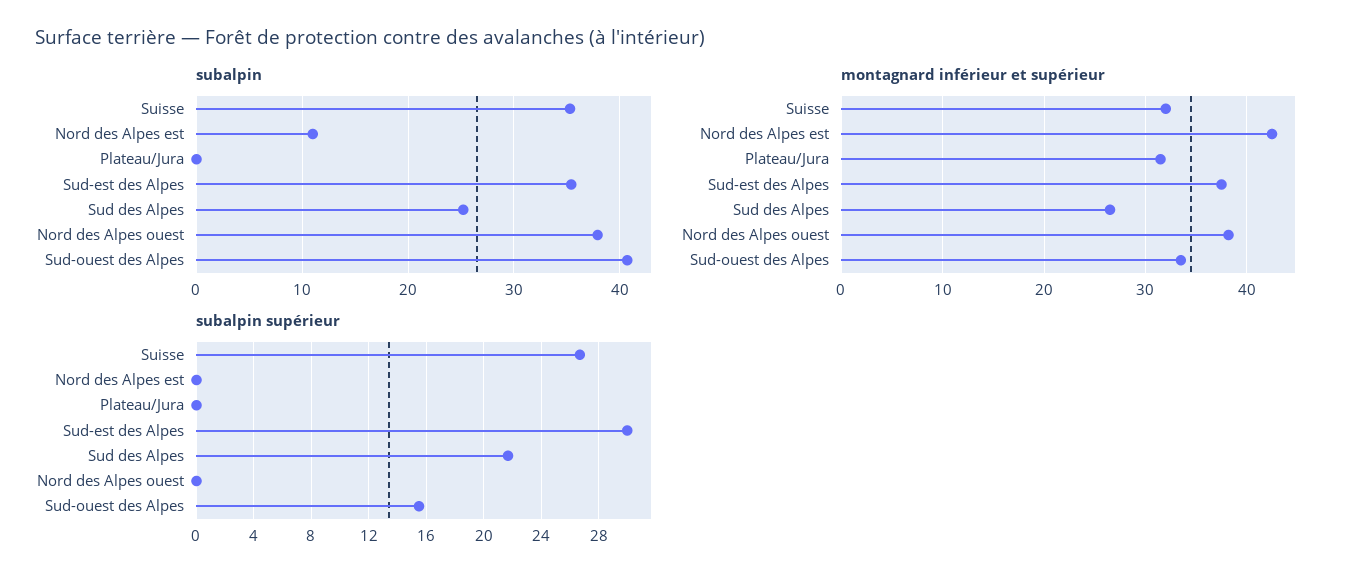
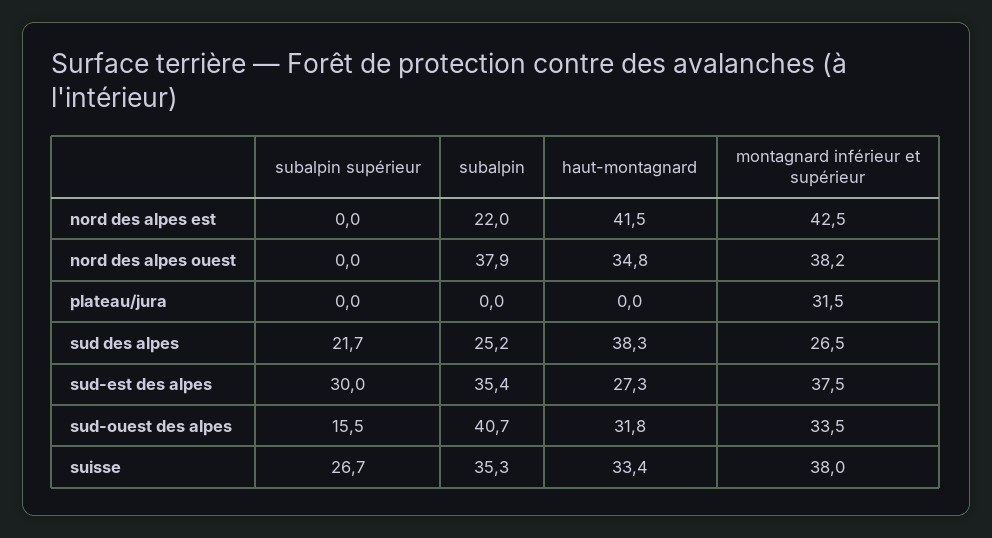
  {
    "subalpin": {
      "Suisse": 35.3,
-     "Nord des Alpes est": 11,
+     "Nord des Alpes est": 22,
      "Plateau/Jura": 0,
      "Sud-est des Alpes": 35.4,
      "Sud des Alpes": 25.2,
      "Nord des Alpes ouest": 37.9,
      "Sud-ouest des Alpes": 40.7
    },
    "montagnard inférieur et supérieur": {
-     "Suisse": 32,
+     "Suisse": 38,
      "Nord des Alpes est": 42.5,
      "Plateau/Jura": 31.5,
      "Sud-est des Alpes": 37.5,
      "Sud des Alpes": 26.5,
      "Nord des Alpes ouest": 38.2,
      "Sud-ouest des Alpes": 33.5
    },
    "subalpin supérieur": {
      "Suisse": 26.7,
      "Nord des Alpes est": 0,
      "Plateau/Jura": 0,
      "Sud-est des Alpes": 30,
      "Sud des Alpes": 21.7,
      "Nord des Alpes ouest": 0,
      "Sud-ouest des Alpes": 15.5
-   }
+   },
+   "haut-montagnard": {
+     "Nord des Alpes est": 41.5,
+     "Nord des Alpes ouest": 34.8,
+     "Plateau/Jura": 0,
+     "Sud des Alpes": 38.3,
+     "Sud-est des Alpes": 27.3,
+     "Sud-ouest des Alpes": 31.8,
+     "Suisse": 33.4
+   }
  }

